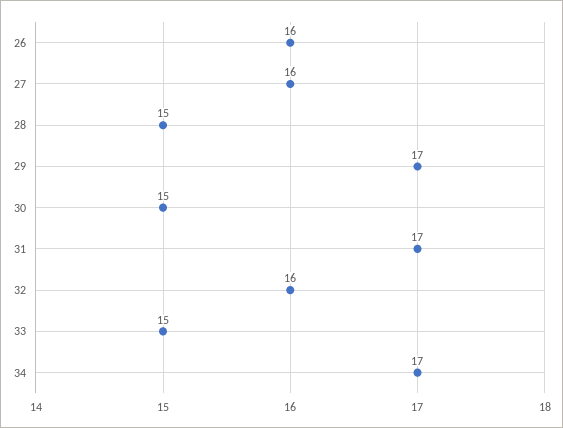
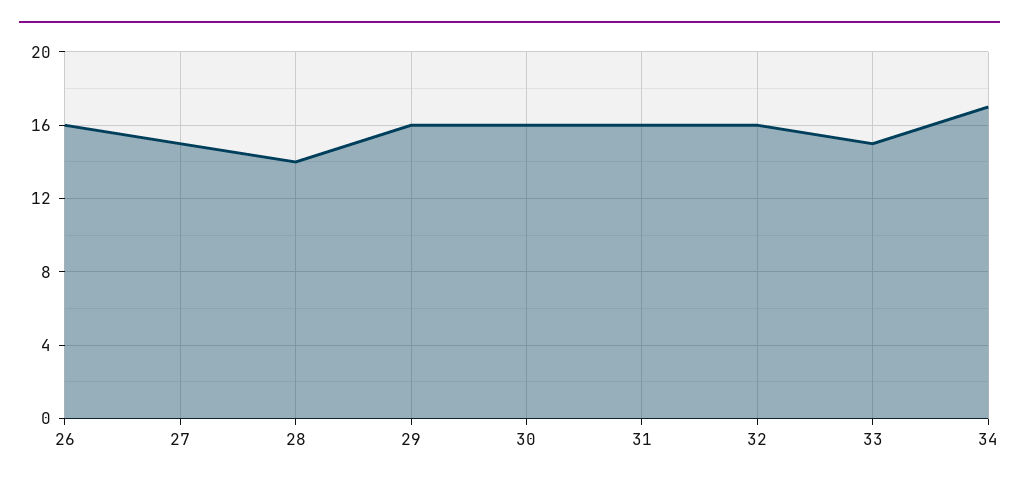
  {
    "26": 16,
-   "27": 16,
+   "27": 15,
-   "28": 15,
+   "28": 14,
-   "29": 17,
+   "29": 16,
-   "30": 15,
+   "30": 16,
-   "31": 17,
+   "31": 16,
    "32": 16,
    "33": 15,
    "34": 17
  }

